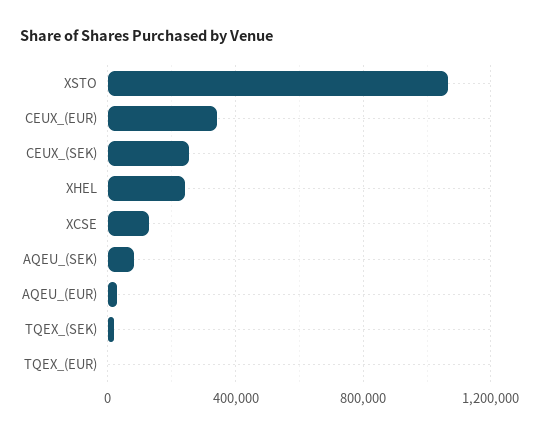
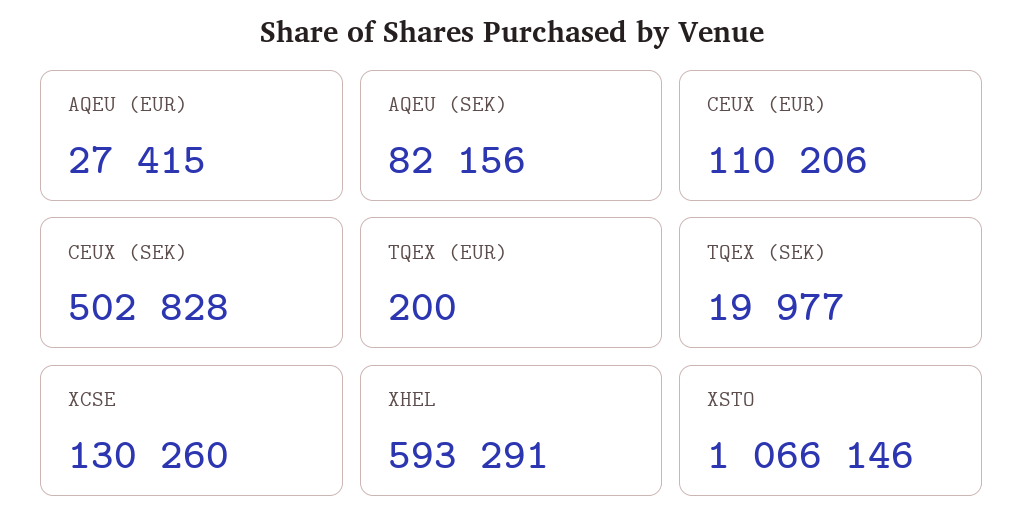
  {
    "XSTO": 1066146,
-   "CEUX_(EUR)": 350000,
+   "CEUX_(EUR)": 110206,
-   "CEUX_(SEK)": 250000,
+   "CEUX_(SEK)": 502828,
-   "XHEL": 250000,
+   "XHEL": 593291,
    "XCSE": 130260,
    "AQEU_(SEK)": 82156,
    "AQEU_(EUR)": 27415,
    "TQEX_(SEK)": 19977,
    "TQEX_(EUR)": 200
  }

